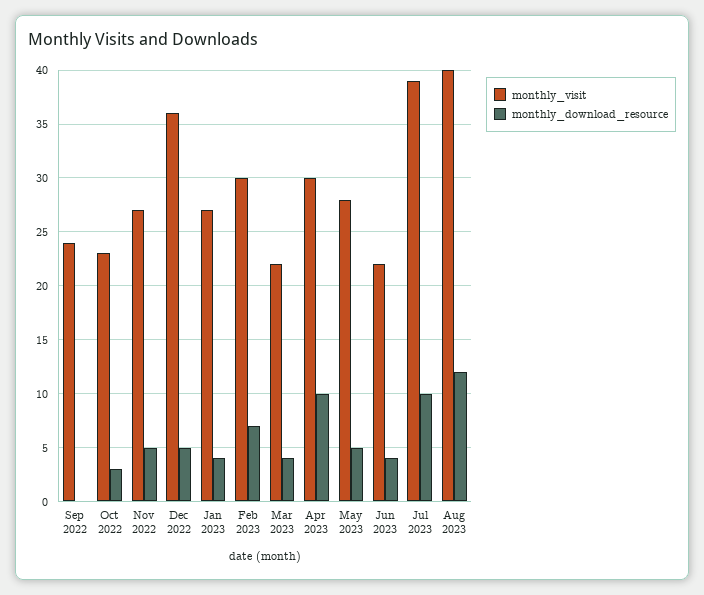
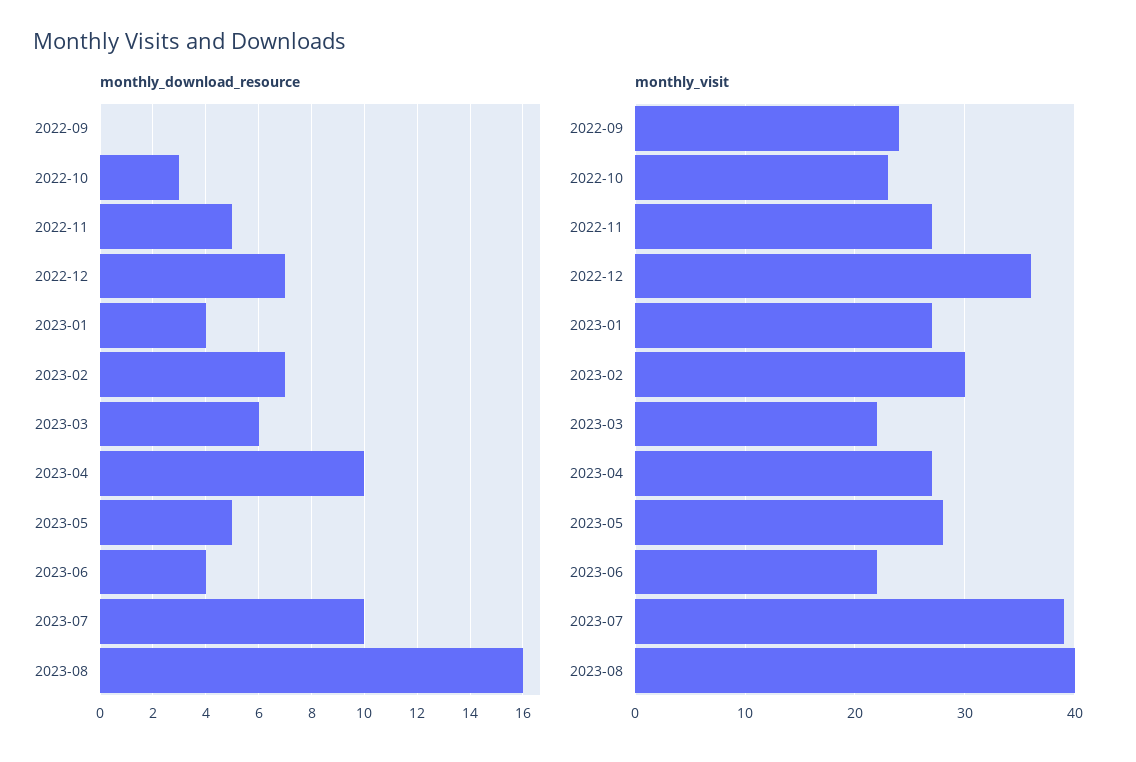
  {
    "monthly_visit": {
      "Sep 2022": 24,
      "Oct 2022": 23,
      "Nov 2022": 27,
      "Dec 2022": 36,
      "Jan 2023": 27,
      "Feb 2023": 30,
      "Mar 2023": 22,
-     "Apr 2023": 30,
+     "Apr 2023": 27,
      "May 2023": 28,
      "Jun 2023": 22,
      "Jul 2023": 39,
      "Aug 2023": 40
    },
    "monthly_download_resource": {
      "Sep 2022": 0,
      "Oct 2022": 3,
      "Nov 2022": 5,
-     "Dec 2022": 5,
+     "Dec 2022": 7,
      "Jan 2023": 4,
      "Feb 2023": 7,
-     "Mar 2023": 4,
+     "Mar 2023": 6,
      "Apr 2023": 10,
      "May 2023": 5,
      "Jun 2023": 4,
      "Jul 2023": 10,
-     "Aug 2023": 12
+     "Aug 2023": 16
    }
  }

